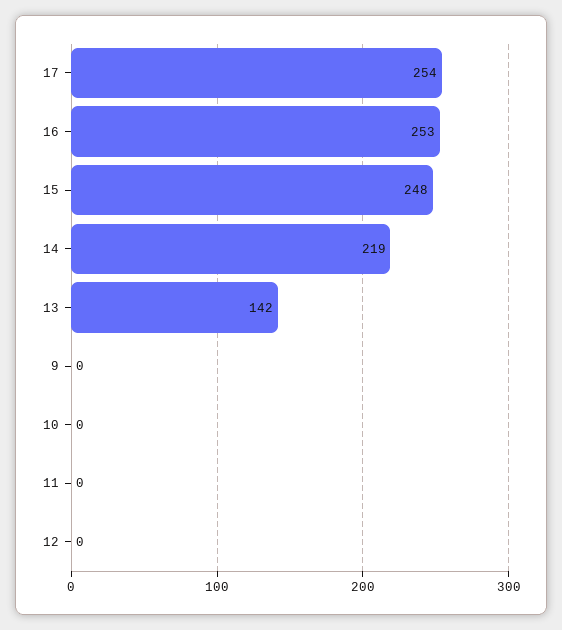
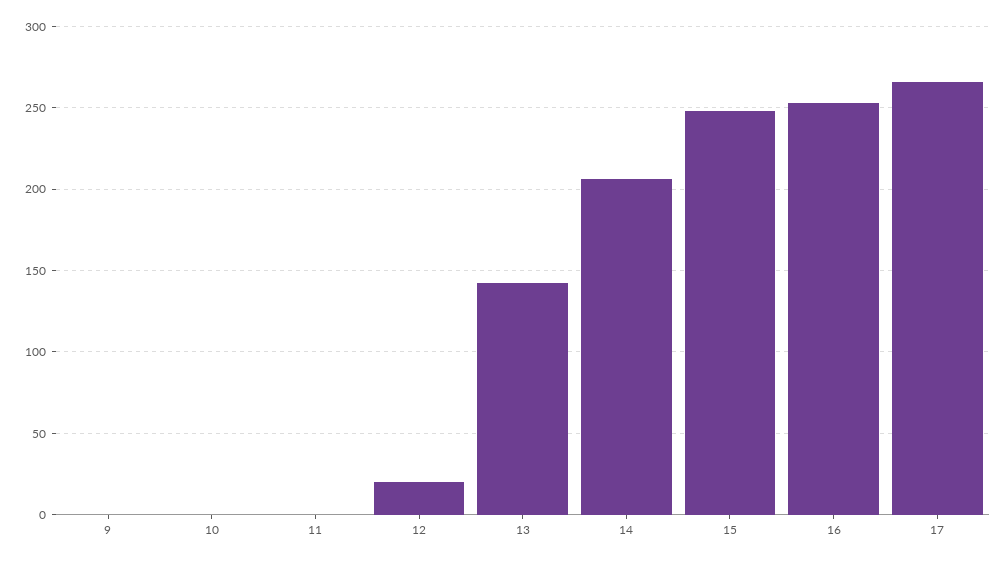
  {
-   "17": 254,
+   "17": 265,
    "16": 253,
    "15": 248,
-   "14": 219,
+   "14": 205,
    "13": 142,
    "9": 0,
    "10": 0,
    "11": 0,
-   "12": 0
+   "12": 20
  }

